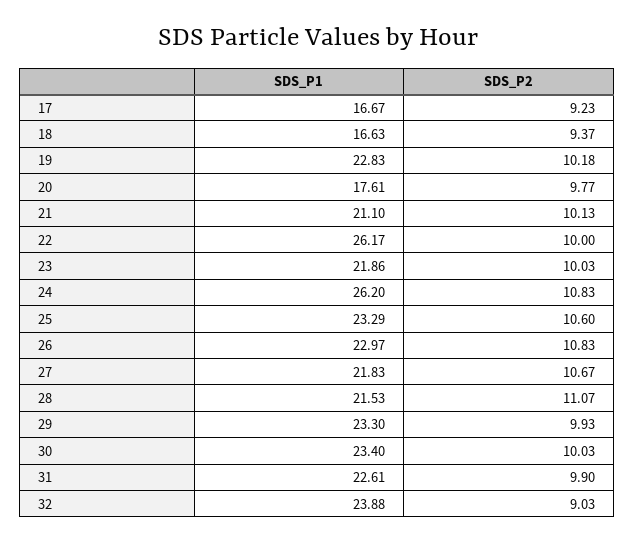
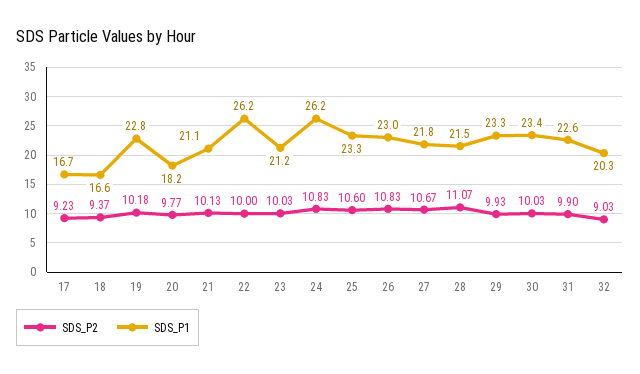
  {
    "SDS_P1": {
      "17": 16.67,
      "18": 16.63,
      "19": 22.83,
-     "20": 17.61,
+     "20": 18.2,
      "21": 21.1,
      "22": 26.17,
-     "23": 21.86,
+     "23": 21.2,
      "24": 26.2,
      "25": 23.29,
      "26": 22.97,
      "27": 21.83,
      "28": 21.53,
      "29": 23.3,
      "30": 23.4,
      "31": 22.61,
-     "32": 23.88
+     "32": 20.3
    },
    "SDS_P2": {
      "17": 9.23,
      "18": 9.37,
      "19": 10.18,
      "20": 9.77,
      "21": 10.13,
      "22": 10,
      "23": 10.03,
      "24": 10.83,
      "25": 10.6,
      "26": 10.83,
      "27": 10.67,
      "28": 11.07,
      "29": 9.93,
      "30": 10.03,
      "31": 9.9,
      "32": 9.03
    }
  }

